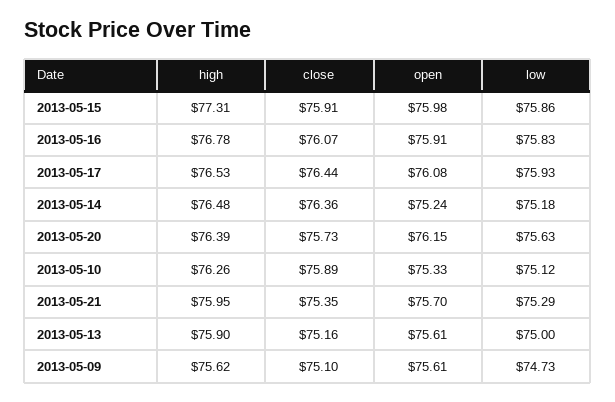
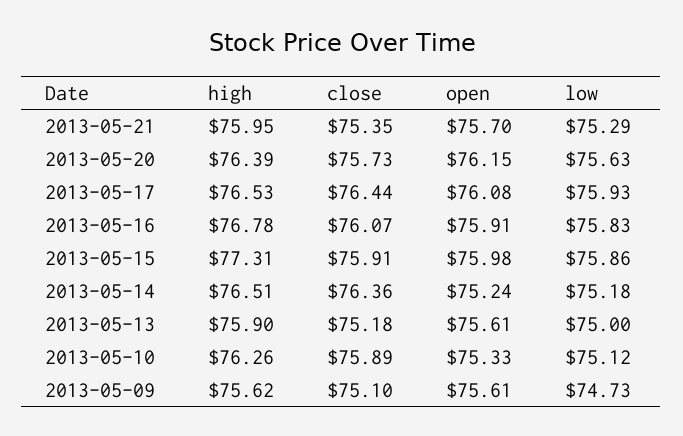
  {
    "high": {
      "2013-05-15": 77.31,
      "2013-05-16": 76.78,
      "2013-05-17": 76.53,
-     "2013-05-14": 76.48,
+     "2013-05-14": 76.51,
      "2013-05-20": 76.39,
      "2013-05-10": 76.26,
      "2013-05-21": 75.95,
      "2013-05-13": 75.9,
      "2013-05-09": 75.62
    },
    "close": {
      "2013-05-15": 75.91,
      "2013-05-16": 76.07,
      "2013-05-17": 76.44,
      "2013-05-14": 76.36,
      "2013-05-20": 75.73,
      "2013-05-10": 75.89,
      "2013-05-21": 75.35,
-     "2013-05-13": 75.16,
+     "2013-05-13": 75.18,
      "2013-05-09": 75.1
    },
    "open": {
      "2013-05-15": 75.98,
      "2013-05-16": 75.91,
      "2013-05-17": 76.08,
      "2013-05-14": 75.24,
      "2013-05-20": 76.15,
      "2013-05-10": 75.33,
      "2013-05-21": 75.7,
      "2013-05-13": 75.61,
      "2013-05-09": 75.61
    },
    "low": {
      "2013-05-15": 75.86,
      "2013-05-16": 75.83,
      "2013-05-17": 75.93,
      "2013-05-14": 75.18,
      "2013-05-20": 75.63,
      "2013-05-10": 75.12,
      "2013-05-21": 75.29,
      "2013-05-13": 75,
      "2013-05-09": 74.73
    }
  }

